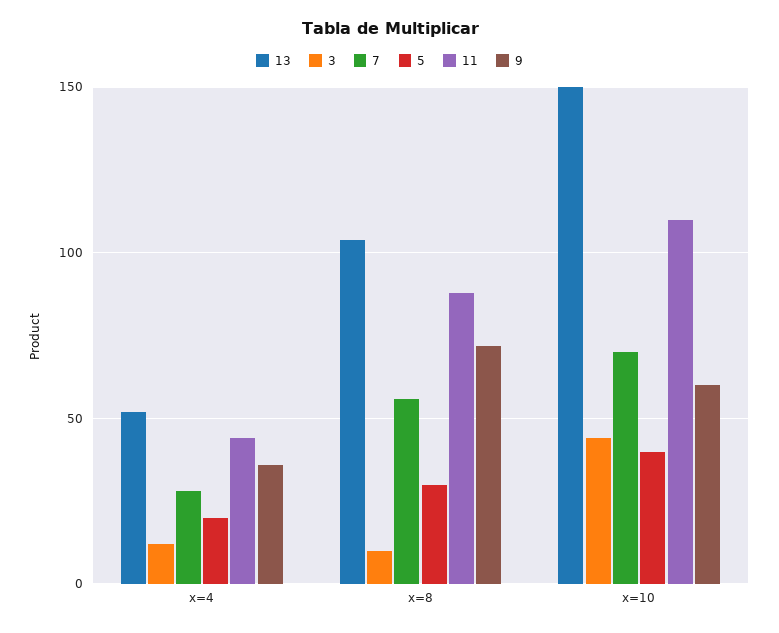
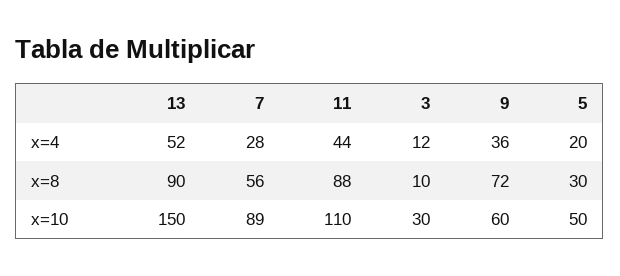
  {
    "13": {
      "x=4": 52,
-     "x=8": 105,
+     "x=8": 90,
      "x=10": 150
    },
    "3": {
      "x=4": 12,
      "x=8": 10,
-     "x=10": 45
+     "x=10": 30
    },
    "7": {
      "x=4": 28,
      "x=8": 56,
-     "x=10": 70
+     "x=10": 89
    },
    "5": {
      "x=4": 20,
      "x=8": 30,
-     "x=10": 40
+     "x=10": 50
    },
    "11": {
      "x=4": 44,
      "x=8": 88,
      "x=10": 110
    },
    "9": {
      "x=4": 36,
      "x=8": 72,
      "x=10": 60
    }
  }

